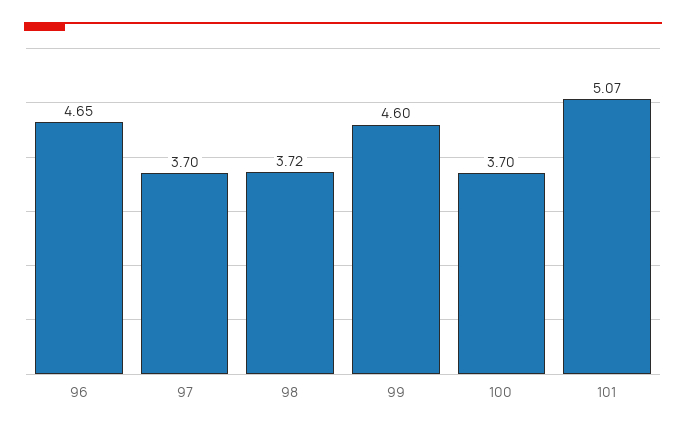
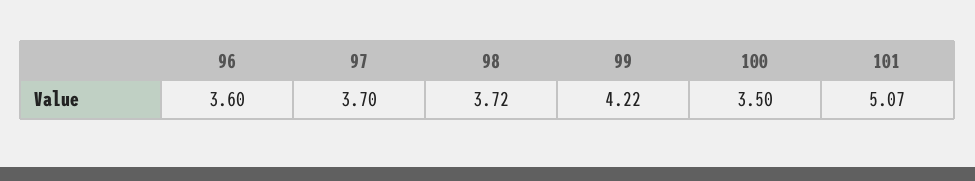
  {
-   "96": 4.65,
+   "96": 3.6,
    "97": 3.7,
    "98": 3.72,
-   "99": 4.6,
+   "99": 4.22,
-   "100": 3.7,
+   "100": 3.5,
    "101": 5.07
  }

